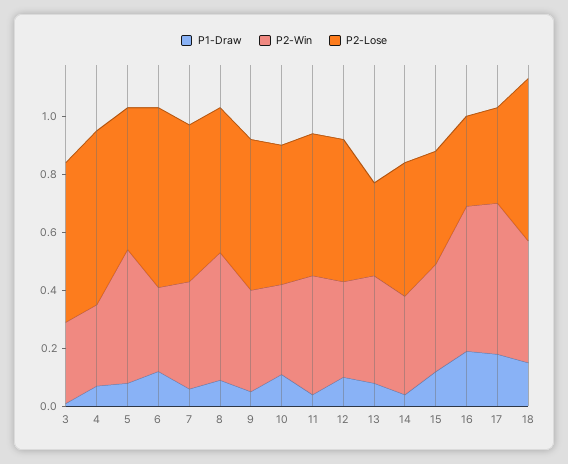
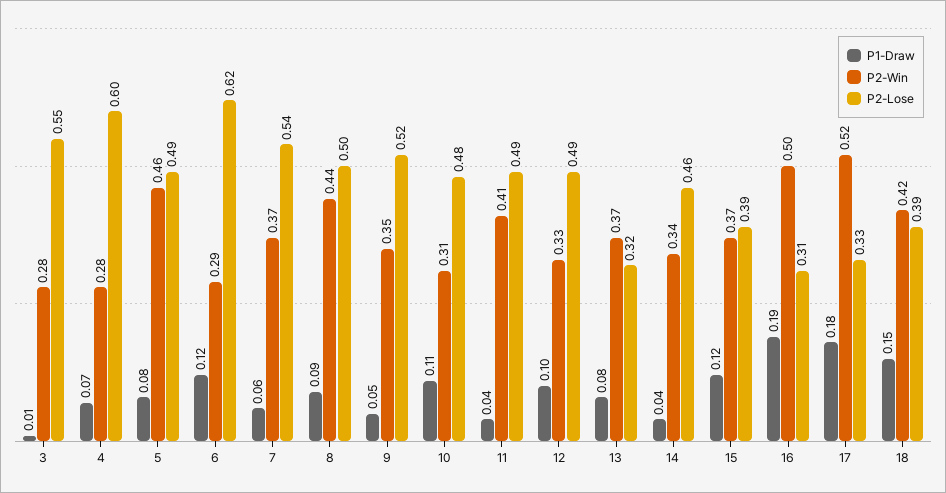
  {
    "P1-Draw": {
      "3": 0.01,
      "4": 0.07,
      "5": 0.08,
      "6": 0.12,
      "7": 0.06,
      "8": 0.09,
      "9": 0.05,
      "10": 0.11,
      "11": 0.04,
      "12": 0.1,
      "13": 0.08,
      "14": 0.04,
      "15": 0.12,
      "16": 0.19,
      "17": 0.18,
      "18": 0.15
    },
    "P2-Win": {
      "3": 0.28,
      "4": 0.28,
      "5": 0.46,
      "6": 0.29,
      "7": 0.37,
      "8": 0.44,
      "9": 0.35,
      "10": 0.31,
      "11": 0.41,
      "12": 0.33,
      "13": 0.37,
      "14": 0.34,
      "15": 0.37,
      "16": 0.5,
      "17": 0.52,
      "18": 0.42
    },
    "P2-Lose": {
      "3": 0.55,
      "4": 0.6,
      "5": 0.49,
      "6": 0.62,
      "7": 0.54,
      "8": 0.5,
      "9": 0.52,
      "10": 0.48,
      "11": 0.49,
      "12": 0.49,
      "13": 0.32,
      "14": 0.46,
      "15": 0.39,
      "16": 0.31,
      "17": 0.33,
-     "18": 0.55
+     "18": 0.39
    }
  }

